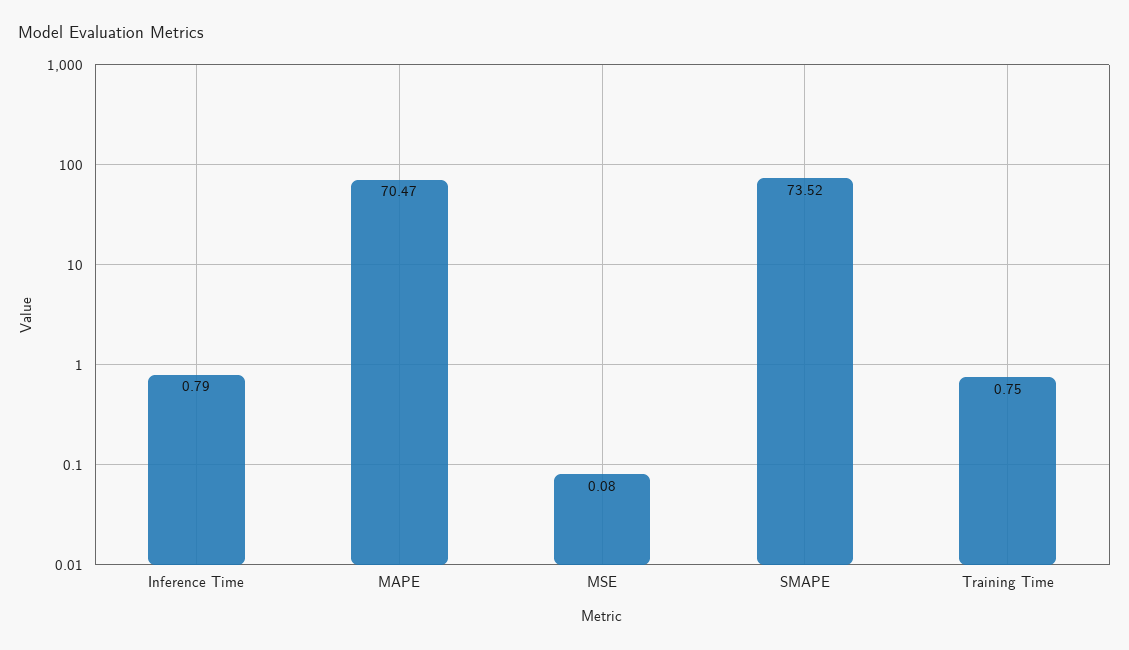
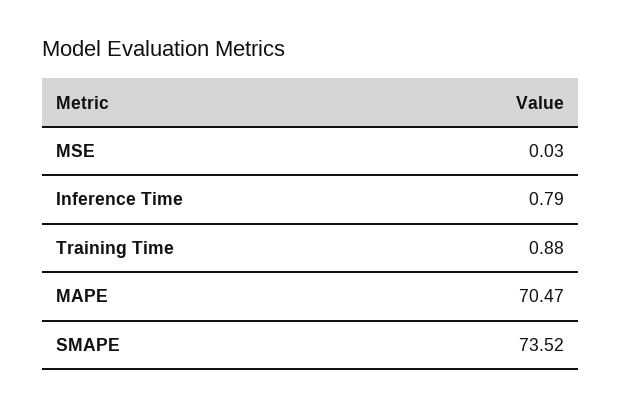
  {
    "Inference Time": 0.79,
    "MAPE": 70.47,
-   "MSE": 0.08,
+   "MSE": 0.03,
    "SMAPE": 73.52,
-   "Training Time": 0.75
+   "Training Time": 0.88
  }

